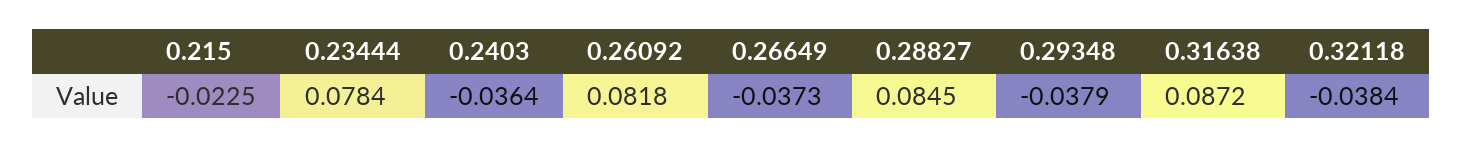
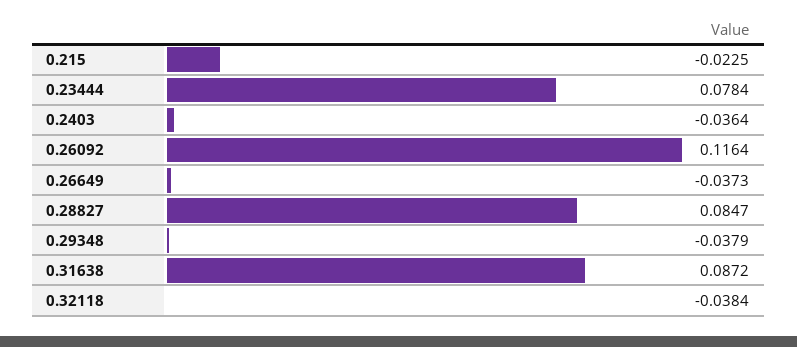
  {
    "0.215": -0.0225,
    "0.23444": 0.0784,
    "0.2403": -0.0364,
-   "0.26092": 0.0818,
+   "0.26092": 0.1164,
    "0.26649": -0.0373,
-   "0.28827": 0.0845,
+   "0.28827": 0.0847,
    "0.29348": -0.0379,
    "0.31638": 0.0872,
    "0.32118": -0.0384
  }

